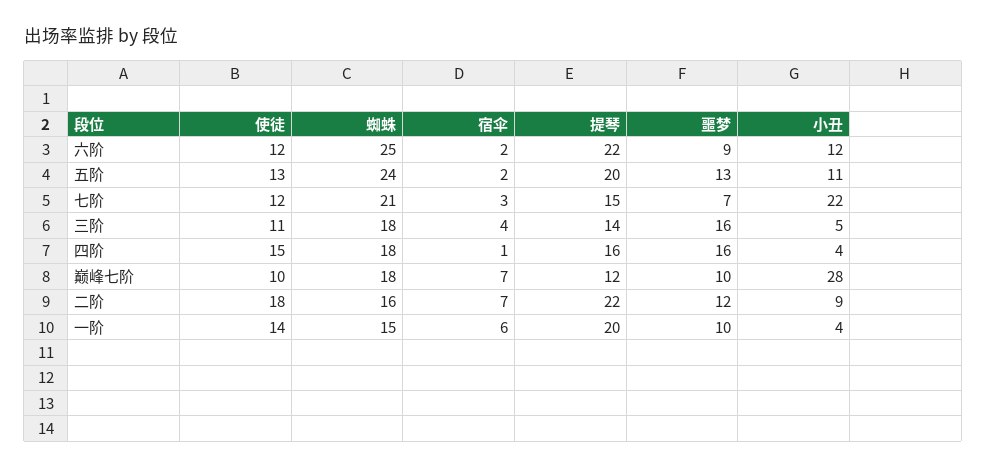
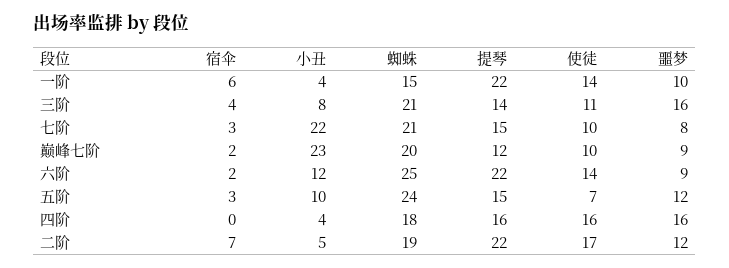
  {
    "使徒": {
-     "六阶": 12,
+     "六阶": 14,
-     "五阶": 13,
+     "五阶": 7,
-     "七阶": 12,
+     "七阶": 10,
      "三阶": 11,
-     "四阶": 15,
+     "四阶": 16,
      "巅峰七阶": 10,
-     "二阶": 18,
+     "二阶": 17,
      "一阶": 14
    },
    "蜘蛛": {
      "六阶": 25,
      "五阶": 24,
      "七阶": 21,
-     "三阶": 18,
+     "三阶": 21,
      "四阶": 18,
-     "巅峰七阶": 18,
+     "巅峰七阶": 20,
-     "二阶": 16,
+     "二阶": 19,
      "一阶": 15
    },
    "宿伞": {
      "六阶": 2,
-     "五阶": 2,
+     "五阶": 3,
      "七阶": 3,
      "三阶": 4,
-     "四阶": 1,
+     "四阶": 0,
-     "巅峰七阶": 7,
+     "巅峰七阶": 2,
      "二阶": 7,
      "一阶": 6
    },
    "提琴": {
      "六阶": 22,
-     "五阶": 20,
+     "五阶": 15,
      "七阶": 15,
      "三阶": 14,
      "四阶": 16,
      "巅峰七阶": 12,
      "二阶": 22,
-     "一阶": 20
+     "一阶": 22
    },
    "噩梦": {
      "六阶": 9,
-     "五阶": 13,
+     "五阶": 12,
-     "七阶": 7,
+     "七阶": 8,
      "三阶": 16,
      "四阶": 16,
-     "巅峰七阶": 10,
+     "巅峰七阶": 9,
      "二阶": 12,
      "一阶": 10
    },
    "小丑": {
      "六阶": 12,
-     "五阶": 11,
+     "五阶": 10,
      "七阶": 22,
-     "三阶": 5,
+     "三阶": 8,
      "四阶": 4,
-     "巅峰七阶": 28,
+     "巅峰七阶": 23,
-     "二阶": 9,
+     "二阶": 5,
      "一阶": 4
    }
  }

